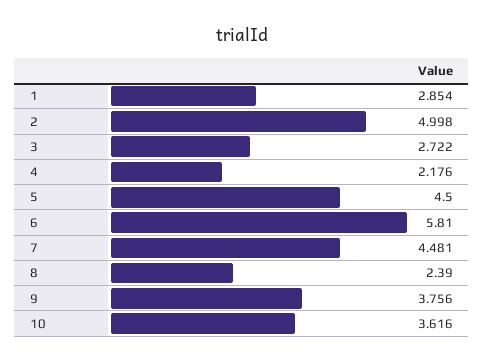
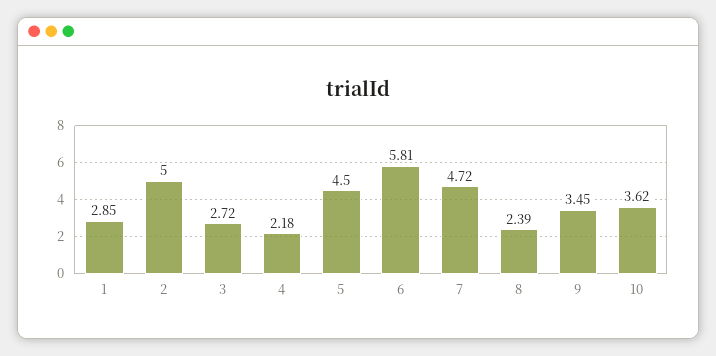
  {
    "1": 2.854,
    "2": 4.998,
    "3": 2.722,
    "4": 2.176,
    "5": 4.5,
    "6": 5.81,
-   "7": 4.481,
+   "7": 4.72,
    "8": 2.39,
-   "9": 3.756,
+   "9": 3.45,
    "10": 3.616
  }

